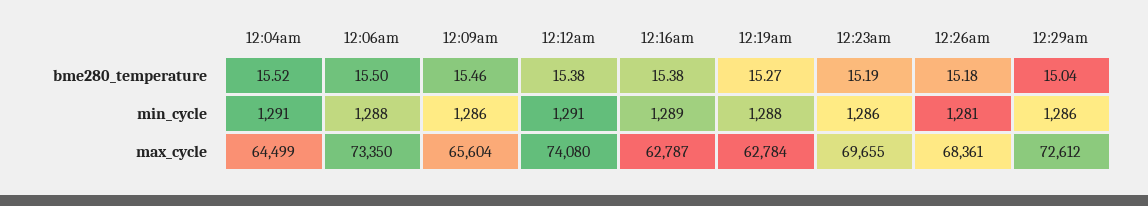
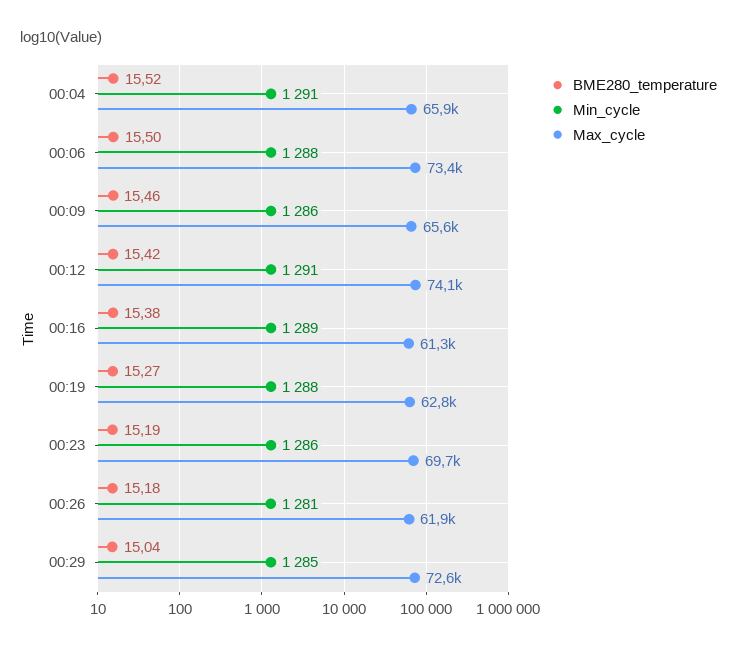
  {
    "bme280_temperature": {
      "12:04am": 15.52,
      "12:06am": 15.5,
      "12:09am": 15.46,
-     "12:12am": 15.38,
+     "12:12am": 15.42,
      "12:16am": 15.38,
      "12:19am": 15.27,
      "12:23am": 15.19,
      "12:26am": 15.18,
      "12:29am": 15.04
    },
    "min_cycle": {
      "12:04am": 1291,
      "12:06am": 1288,
      "12:09am": 1286,
      "12:12am": 1291,
      "12:16am": 1289,
      "12:19am": 1288,
      "12:23am": 1286,
      "12:26am": 1281,
-     "12:29am": 1286
+     "12:29am": 1285
    },
    "max_cycle": {
-     "12:04am": 64499,
+     "12:04am": 65900,
      "12:06am": 73350,
      "12:09am": 65604,
      "12:12am": 74080,
-     "12:16am": 62787,
+     "12:16am": 61300,
      "12:19am": 62784,
      "12:23am": 69655,
-     "12:26am": 68361,
+     "12:26am": 61900,
      "12:29am": 72612
    }
  }

